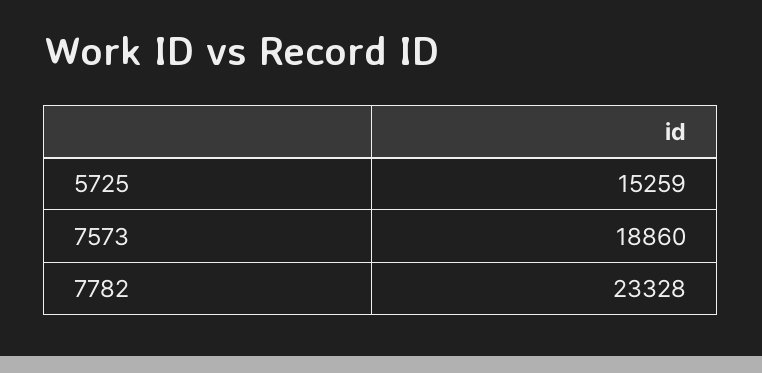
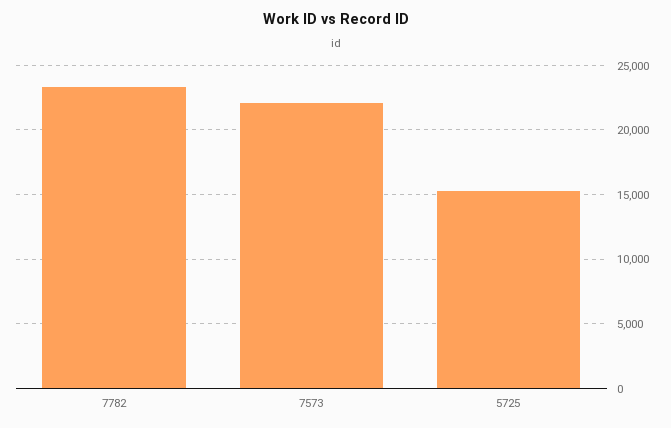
  {
    "5725": 15259,
-   "7573": 18860,
+   "7573": 22000,
    "7782": 23328
  }

